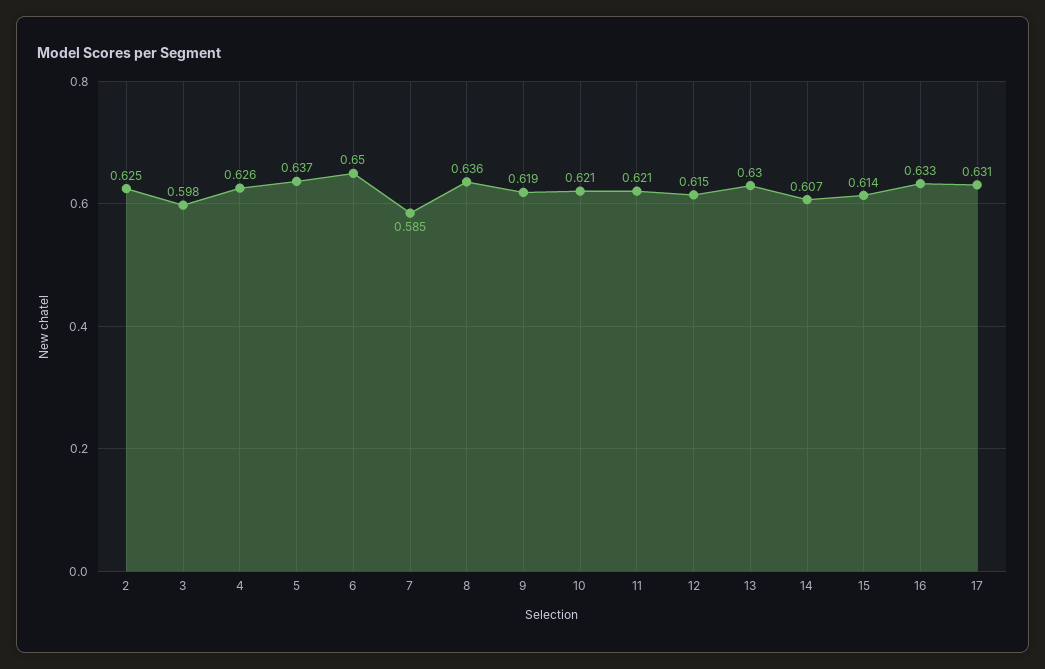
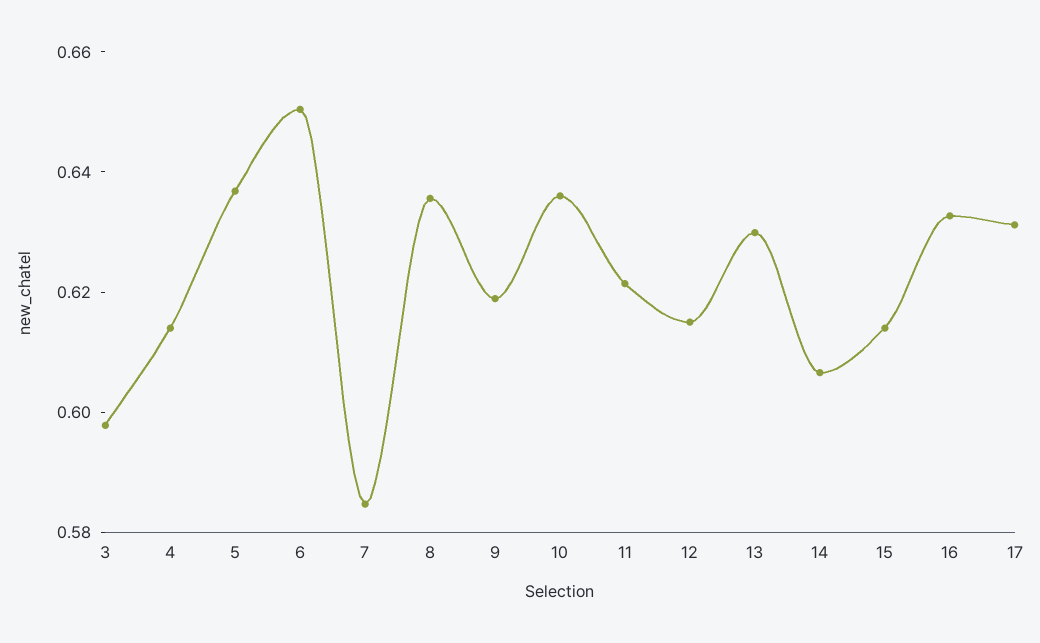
  {
-   "2": 0.625,
    "3": 0.598,
-   "4": 0.626,
+   "4": 0.615,
    "5": 0.637,
    "6": 0.65,
    "7": 0.585,
    "8": 0.636,
    "9": 0.619,
-   "10": 0.621,
+   "10": 0.635,
    "11": 0.621,
    "12": 0.615,
    "13": 0.63,
    "14": 0.607,
    "15": 0.614,
    "16": 0.633,
    "17": 0.631
  }

